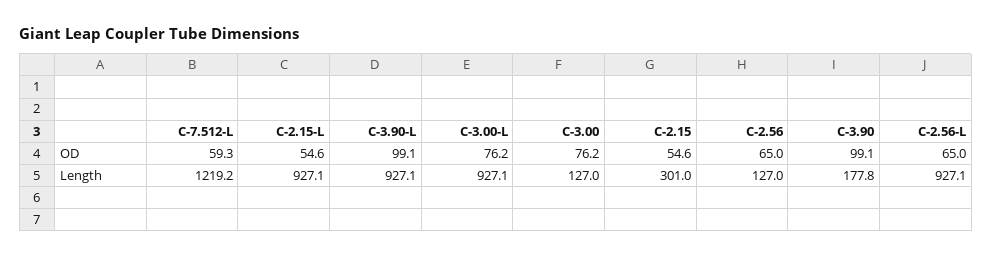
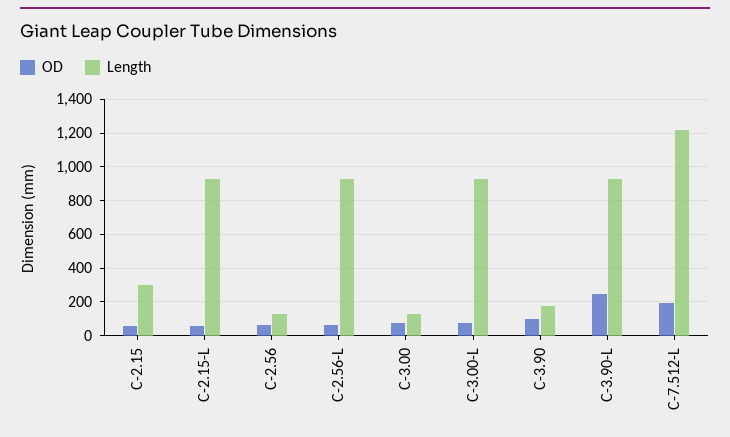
  {
    "OD": {
-     "C-7.512-L": 59.3,
+     "C-7.512-L": 200,
      "C-2.15-L": 54.6,
-     "C-3.90-L": 99.1,
+     "C-3.90-L": 250,
      "C-3.00-L": 76.2,
      "C-3.00": 76.2,
      "C-2.15": 54.6,
      "C-2.56": 65,
      "C-3.90": 99.1,
      "C-2.56-L": 65
    },
    "Length": {
      "C-7.512-L": 1219.2,
      "C-2.15-L": 927.1,
      "C-3.90-L": 927.1,
      "C-3.00-L": 927.1,
      "C-3.00": 127,
      "C-2.15": 301,
      "C-2.56": 127,
      "C-3.90": 177.8,
      "C-2.56-L": 927.1
    }
  }

